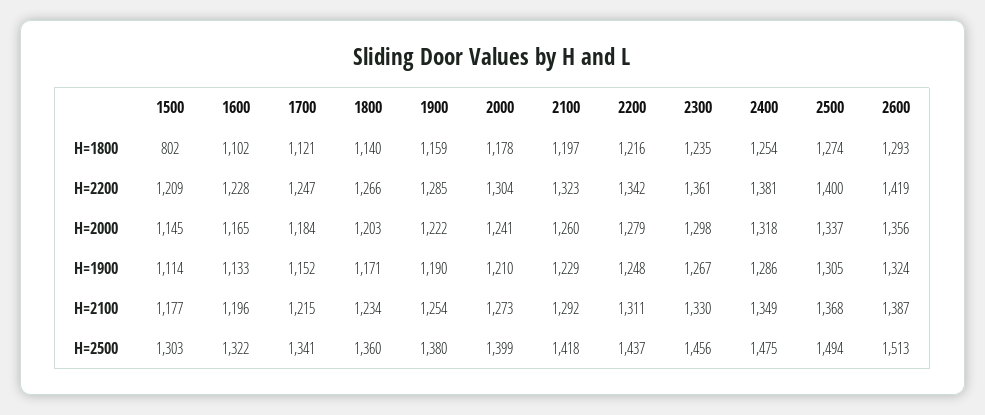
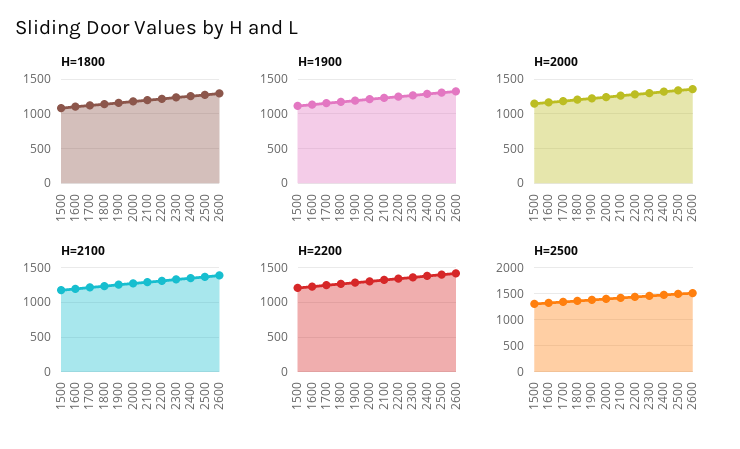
  {
    "H=1800": {
-     "1500": 802,
+     "1500": 1100,
      "1600": 1102,
      "1700": 1121,
      "1800": 1140,
      "1900": 1159,
      "2000": 1178,
      "2100": 1197,
      "2200": 1216,
      "2300": 1235,
      "2400": 1254,
      "2500": 1274,
      "2600": 1293
    },
    "H=2200": {
      "1500": 1209,
      "1600": 1228,
      "1700": 1247,
      "1800": 1266,
      "1900": 1285,
      "2000": 1304,
      "2100": 1323,
      "2200": 1342,
      "2300": 1361,
      "2400": 1381,
      "2500": 1400,
      "2600": 1419
    },
    "H=2000": {
      "1500": 1145,
      "1600": 1165,
      "1700": 1184,
      "1800": 1203,
      "1900": 1222,
      "2000": 1241,
      "2100": 1260,
      "2200": 1279,
      "2300": 1298,
      "2400": 1318,
      "2500": 1337,
      "2600": 1356
    },
    "H=1900": {
      "1500": 1114,
      "1600": 1133,
      "1700": 1152,
      "1800": 1171,
      "1900": 1190,
      "2000": 1210,
      "2100": 1229,
      "2200": 1248,
      "2300": 1267,
      "2400": 1286,
      "2500": 1305,
      "2600": 1324
    },
    "H=2100": {
      "1500": 1177,
      "1600": 1196,
      "1700": 1215,
      "1800": 1234,
      "1900": 1254,
      "2000": 1273,
      "2100": 1292,
      "2200": 1311,
      "2300": 1330,
      "2400": 1349,
      "2500": 1368,
      "2600": 1387
    },
    "H=2500": {
      "1500": 1303,
      "1600": 1322,
      "1700": 1341,
      "1800": 1360,
      "1900": 1380,
      "2000": 1399,
      "2100": 1418,
      "2200": 1437,
      "2300": 1456,
      "2400": 1475,
      "2500": 1494,
      "2600": 1513
    }
  }

